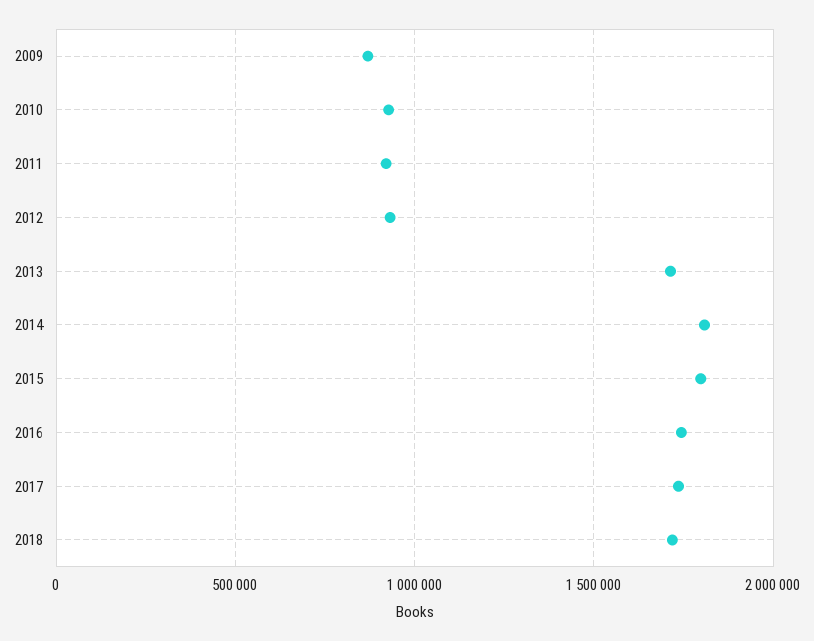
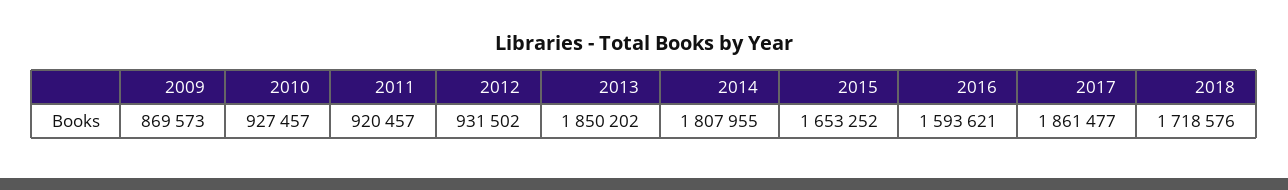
  {
    "2009": 869573,
    "2010": 927457,
    "2011": 920457,
    "2012": 931502,
-   "2013": 1700000,
+   "2013": 1850202,
    "2014": 1807955,
-   "2015": 1800000,
+   "2015": 1653252,
-   "2016": 1750000,
+   "2016": 1593621,
-   "2017": 1750000,
+   "2017": 1861477,
    "2018": 1718576
  }

